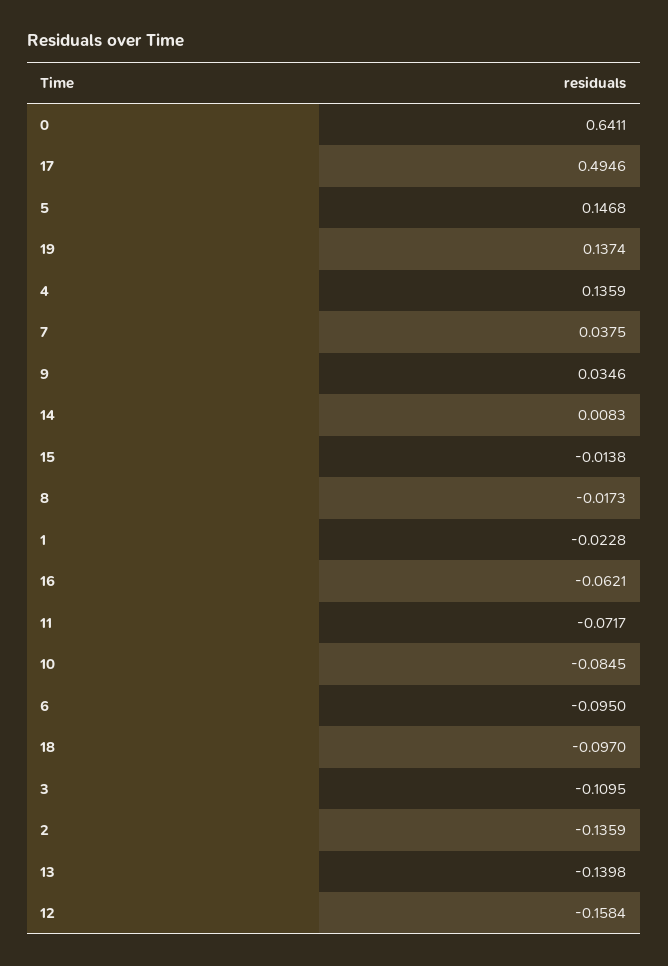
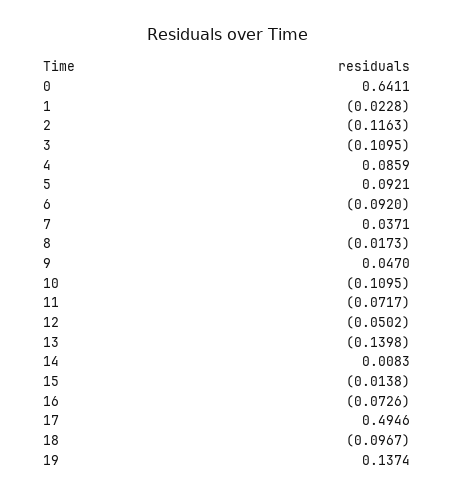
  {
    "0": 0.6411,
    "17": 0.4946,
-   "5": 0.1468,
+   "5": 0.0921,
    "19": 0.1374,
-   "4": 0.1359,
+   "4": 0.0859,
-   "7": 0.0375,
+   "7": 0.0371,
-   "9": 0.0346,
+   "9": 0.047,
    "14": 0.0083,
    "15": -0.0138,
    "8": -0.0173,
    "1": -0.0228,
-   "16": -0.0621,
+   "16": -0.0726,
    "11": -0.0717,
-   "10": -0.0845,
+   "10": -0.1095,
-   "6": -0.095,
+   "6": -0.092,
-   "18": -0.097,
+   "18": -0.0967,
    "3": -0.1095,
-   "2": -0.1359,
+   "2": -0.1163,
    "13": -0.1398,
-   "12": -0.1584
+   "12": -0.0502
  }

